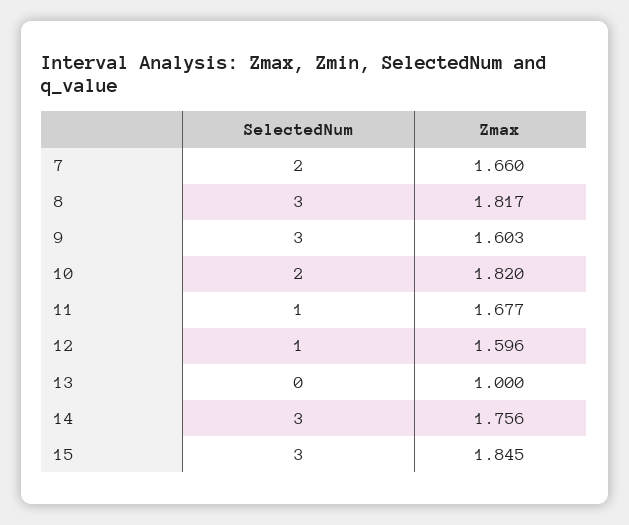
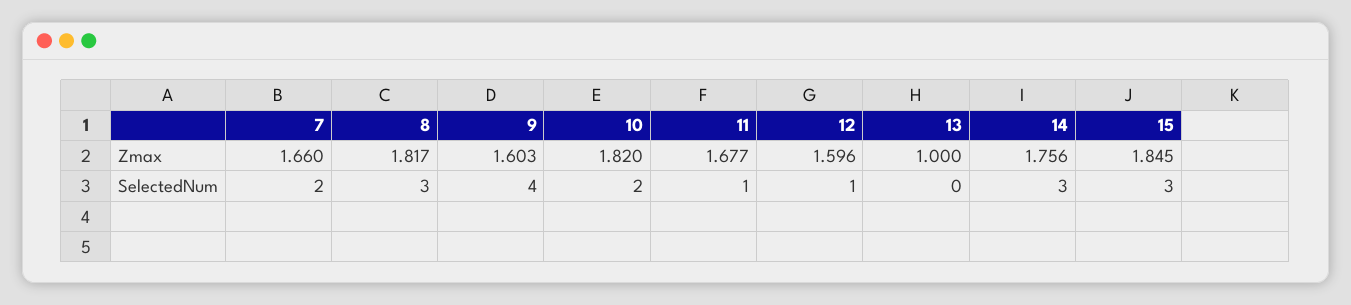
  {
    "SelectedNum": {
      "7": 2,
      "8": 3,
-     "9": 3,
+     "9": 4,
      "10": 2,
      "11": 1,
      "12": 1,
      "13": 0,
      "14": 3,
      "15": 3
    },
    "Zmax": {
      "7": 1.66,
      "8": 1.817,
      "9": 1.603,
      "10": 1.82,
      "11": 1.677,
      "12": 1.596,
      "13": 1,
      "14": 1.756,
      "15": 1.845
    }
  }

